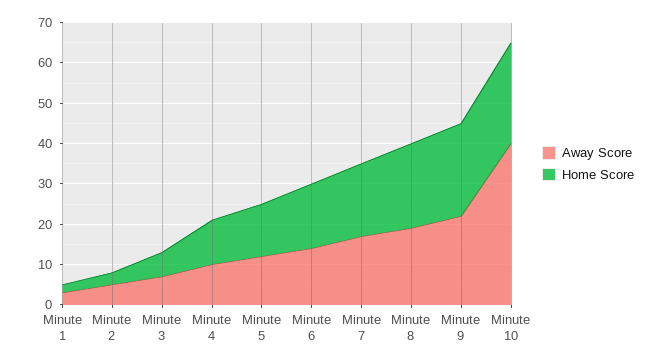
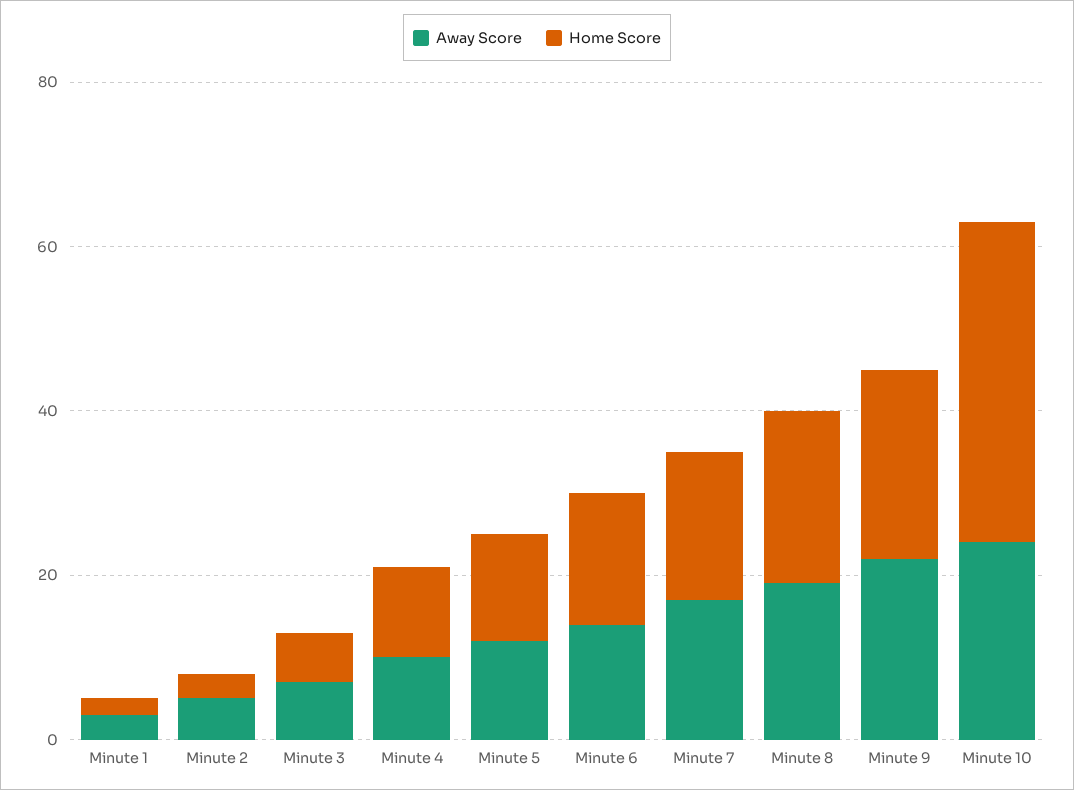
  {
    "Away Score": {
      "Minute 1": 5,
      "Minute 2": 5,
      "Minute 3": 5,
      "Minute 4": 10,
      "Minute 5": 10,
      "Minute 6": 15,
      "Minute 7": 15,
      "Minute 8": 20,
      "Minute 9": 20,
-     "Minute 10": 40
+     "Minute 10": 25
    },
    "Home Score": {
      "Minute 1": 0,
      "Minute 2": 5,
      "Minute 3": 5,
      "Minute 4": 10,
      "Minute 5": 15,
      "Minute 6": 15,
      "Minute 7": 20,
      "Minute 8": 20,
      "Minute 9": 25,
-     "Minute 10": 25
+     "Minute 10": 40
    }
  }

